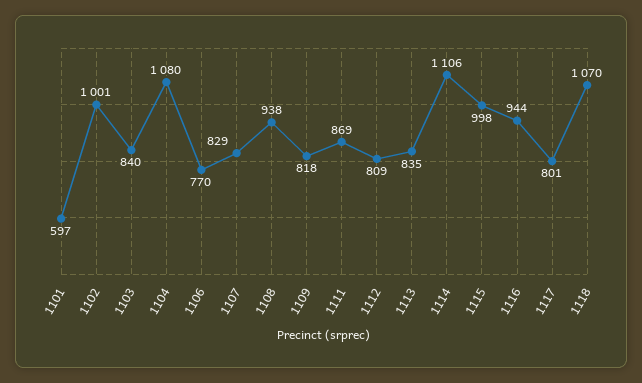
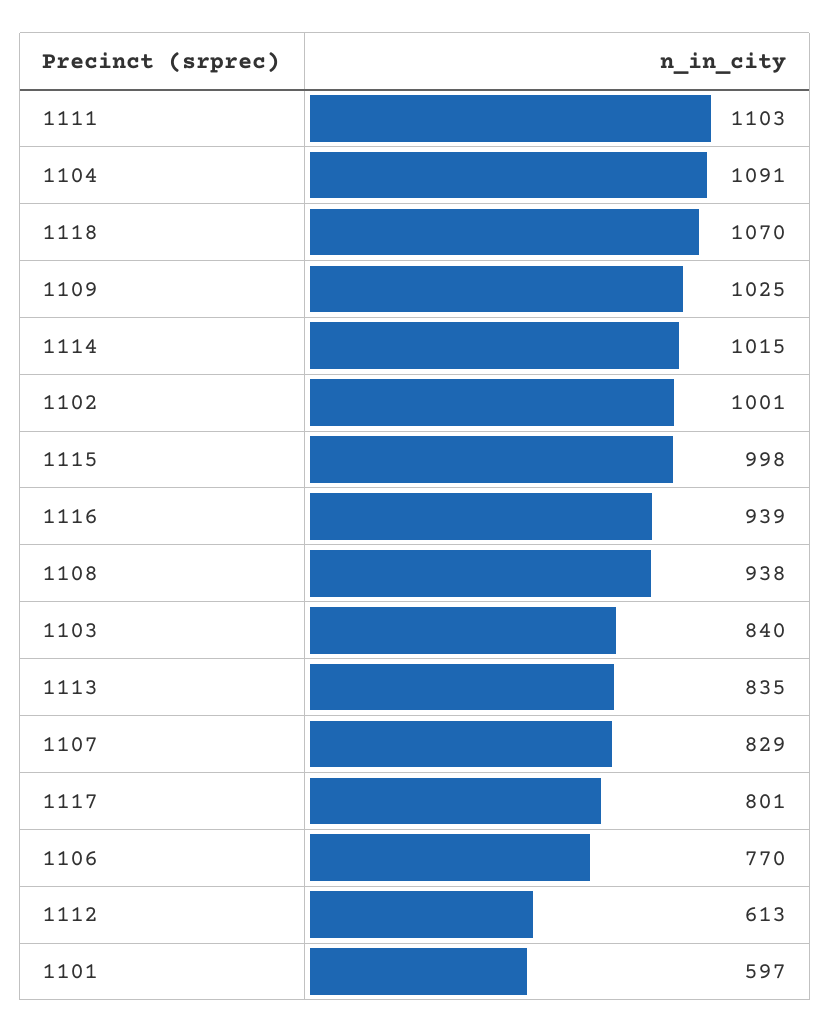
  {
    "1101": 597,
    "1102": 1001,
    "1103": 840,
-   "1104": 1080,
+   "1104": 1091,
    "1106": 770,
    "1107": 829,
    "1108": 938,
-   "1109": 818,
+   "1109": 1025,
-   "1111": 869,
+   "1111": 1103,
-   "1112": 809,
+   "1112": 613,
    "1113": 835,
-   "1114": 1106,
+   "1114": 1015,
    "1115": 998,
-   "1116": 944,
+   "1116": 939,
    "1117": 801,
    "1118": 1070
  }

